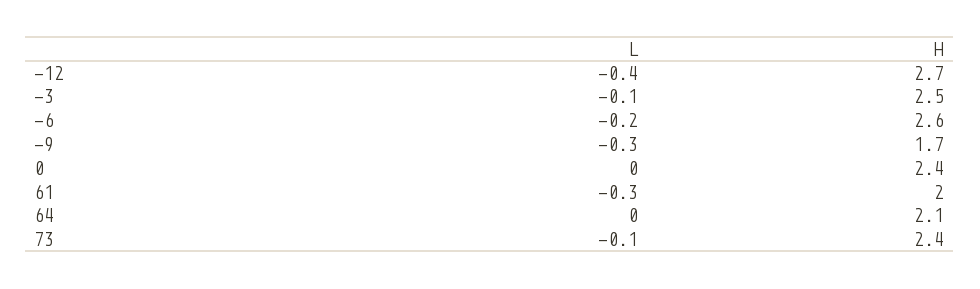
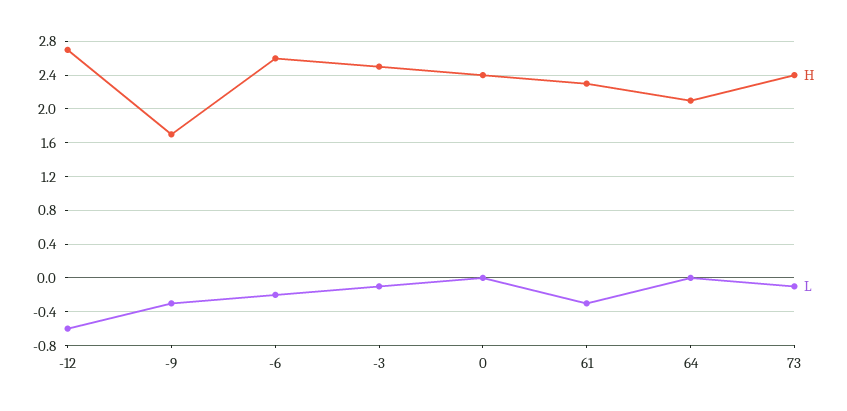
  {
    "L": {
-     "-12": -0.4,
+     "-12": -0.6,
      "-3": -0.1,
      "-6": -0.2,
      "-9": -0.3,
      "0": 0,
      "61": -0.3,
      "64": 0,
      "73": -0.1
    },
    "H": {
      "-12": 2.7,
      "-3": 2.5,
      "-6": 2.6,
      "-9": 1.7,
      "0": 2.4,
-     "61": 2,
+     "61": 2.3,
      "64": 2.1,
      "73": 2.4
    }
  }

